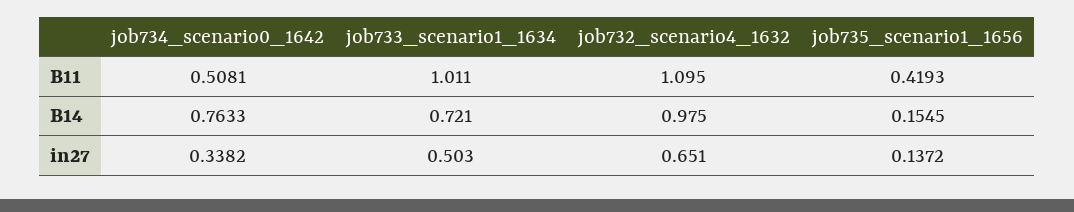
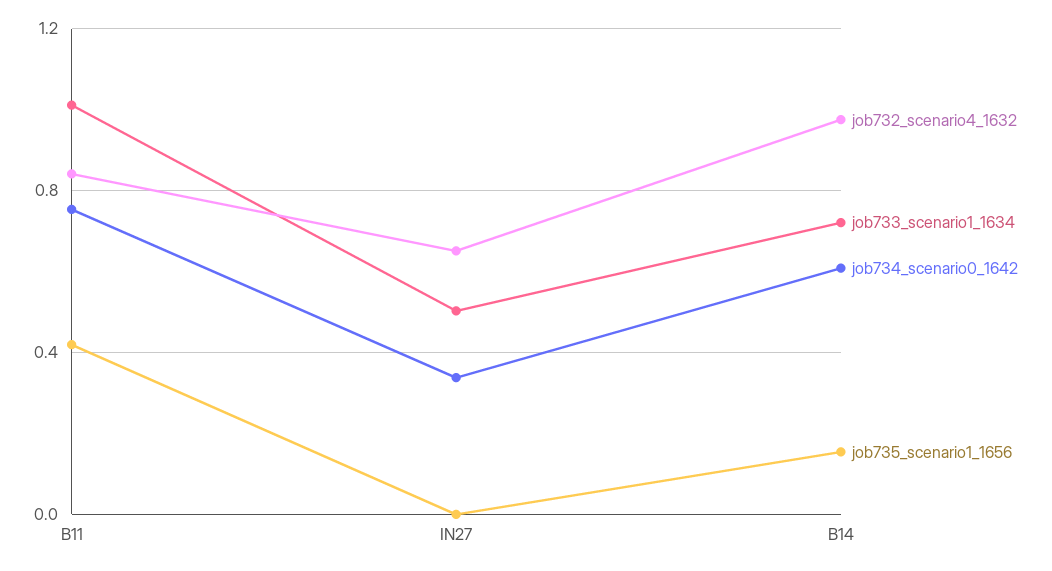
  {
    "job734_scenario0_1642": {
-     "B11": 0.5081,
+     "B11": 0.75,
-     "B14": 0.7633,
+     "B14": 0.6,
      "in27": 0.3382
    },
    "job733_scenario1_1634": {
      "B11": 1.011,
      "B14": 0.721,
      "in27": 0.503
    },
    "job732_scenario4_1632": {
-     "B11": 1.095,
+     "B11": 0.85,
      "B14": 0.975,
      "in27": 0.651
    },
    "job735_scenario1_1656": {
      "B11": 0.4193,
      "B14": 0.1545,
-     "in27": 0.1372
+     "in27": 0
    }
  }

